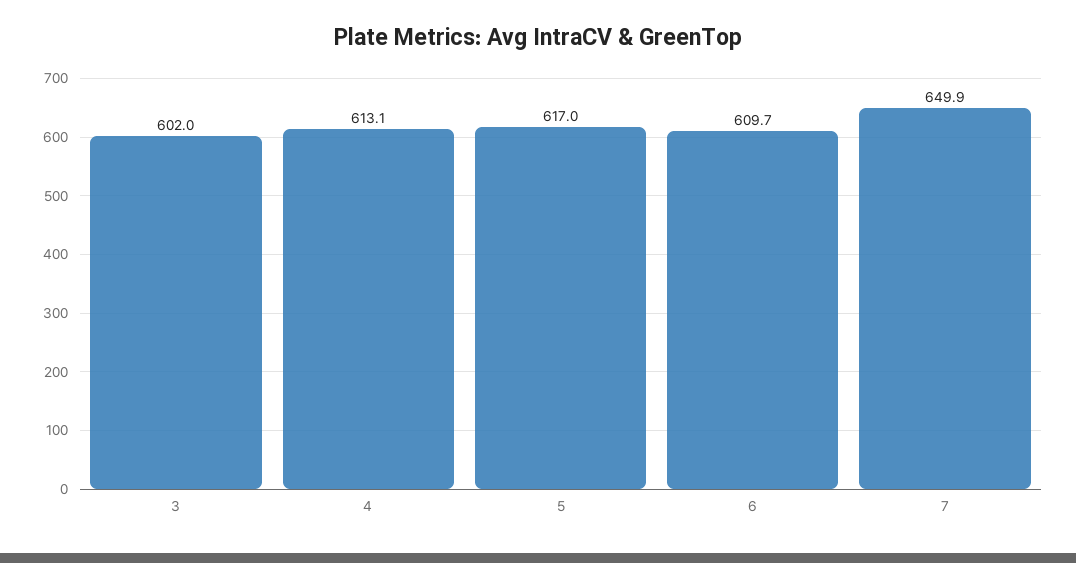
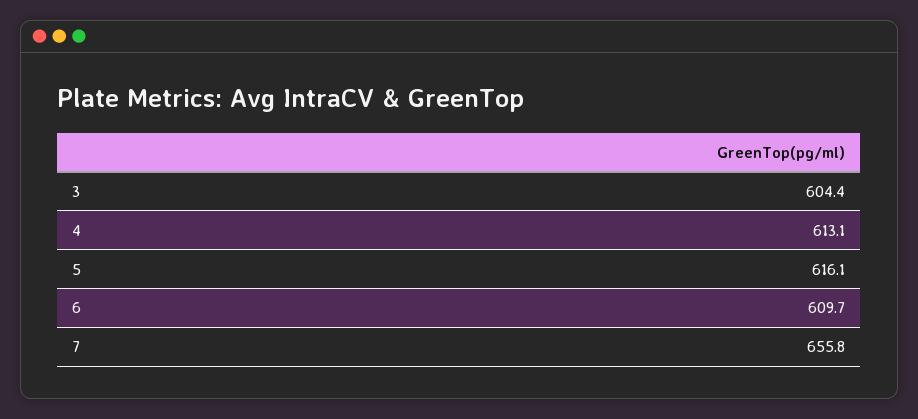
  {
-   "3": 602,
+   "3": 604.4,
    "4": 613.1,
-   "5": 617,
+   "5": 616.1,
    "6": 609.7,
-   "7": 649.9
+   "7": 655.8
  }

